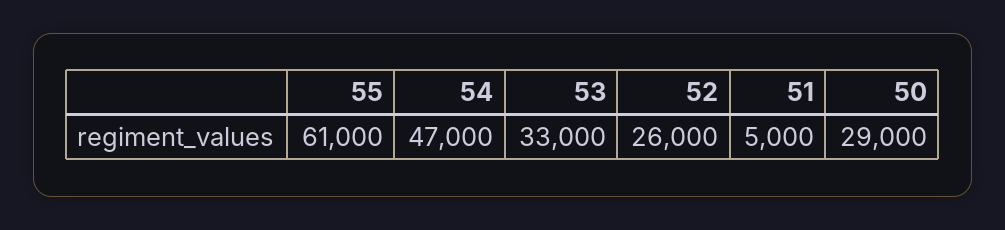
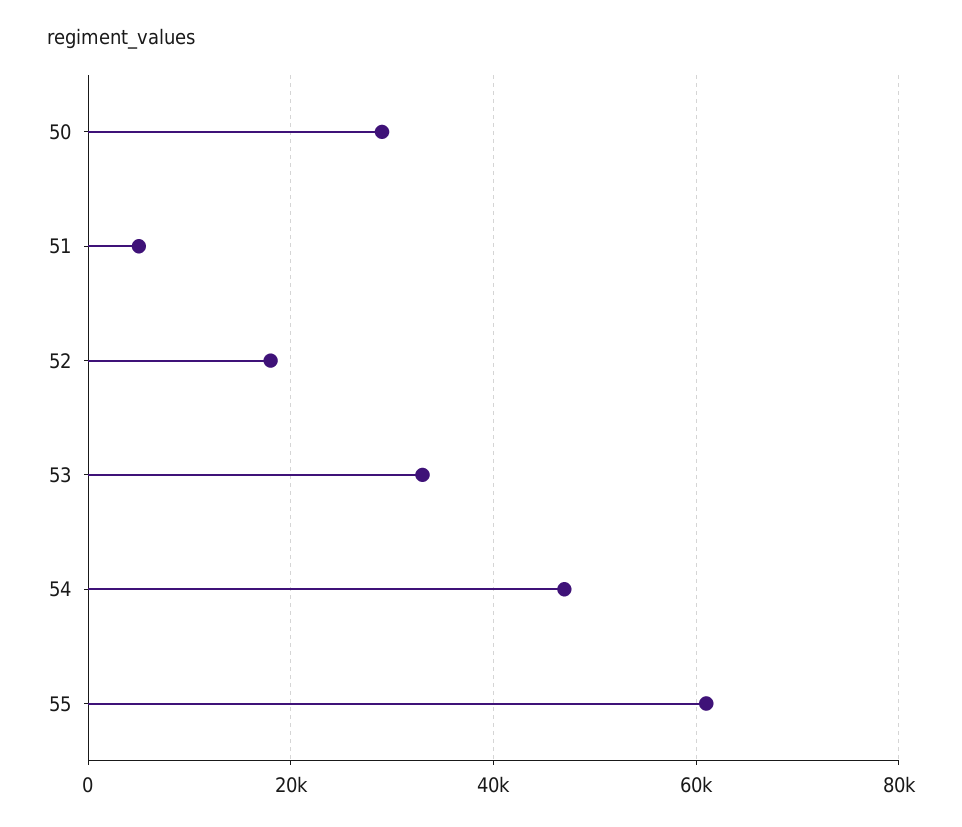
  {
    "55": 61000,
    "54": 47000,
    "53": 33000,
-   "52": 26000,
+   "52": 18000,
    "51": 5000,
    "50": 29000
  }

